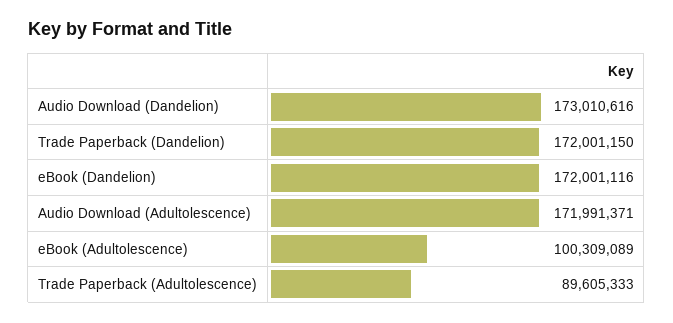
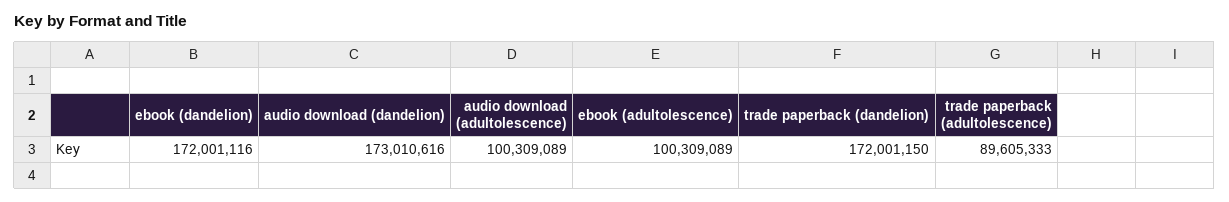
  {
    "Audio Download (Dandelion)": 173010616,
    "Trade Paperback (Dandelion)": 172001150,
    "eBook (Dandelion)": 172001116,
-   "Audio Download (Adultolescence)": 171991371,
+   "Audio Download (Adultolescence)": 100309089,
    "eBook (Adultolescence)": 100309089,
    "Trade Paperback (Adultolescence)": 89605333
  }

